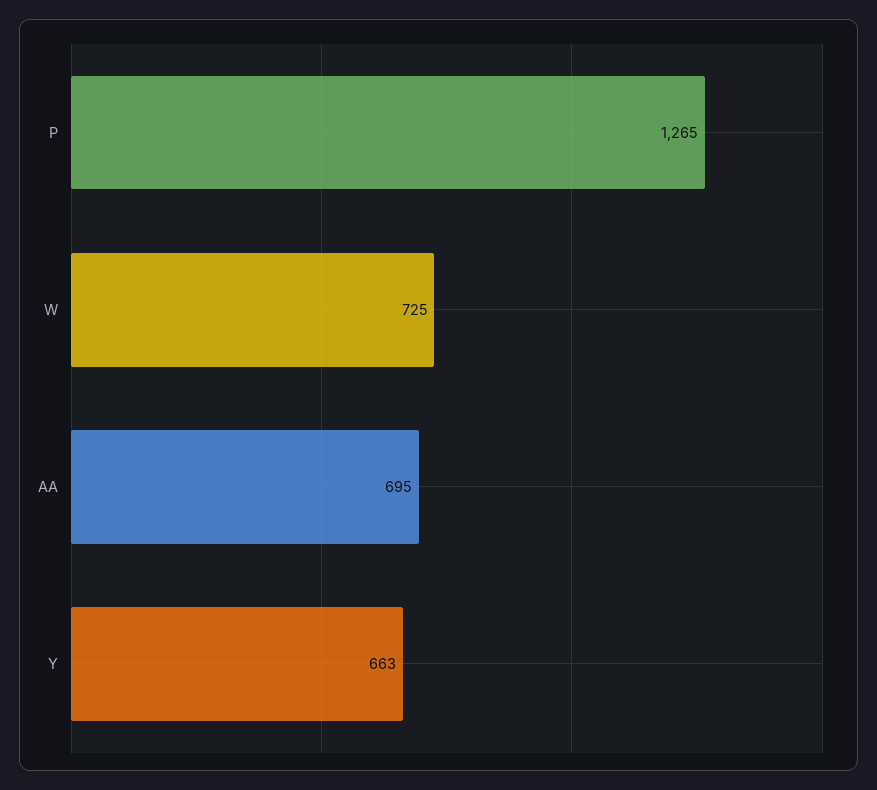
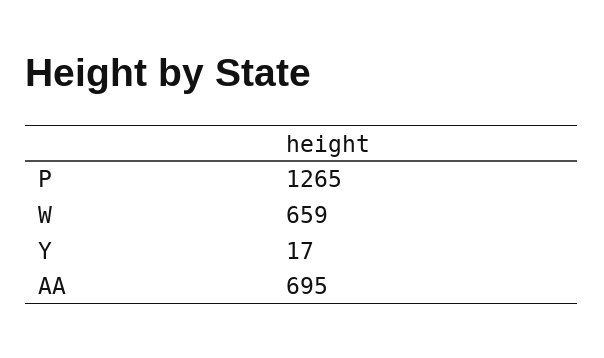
  {
    "P": 1265,
-   "W": 725,
+   "W": 659,
    "AA": 695,
-   "Y": 663
+   "Y": 17
  }

